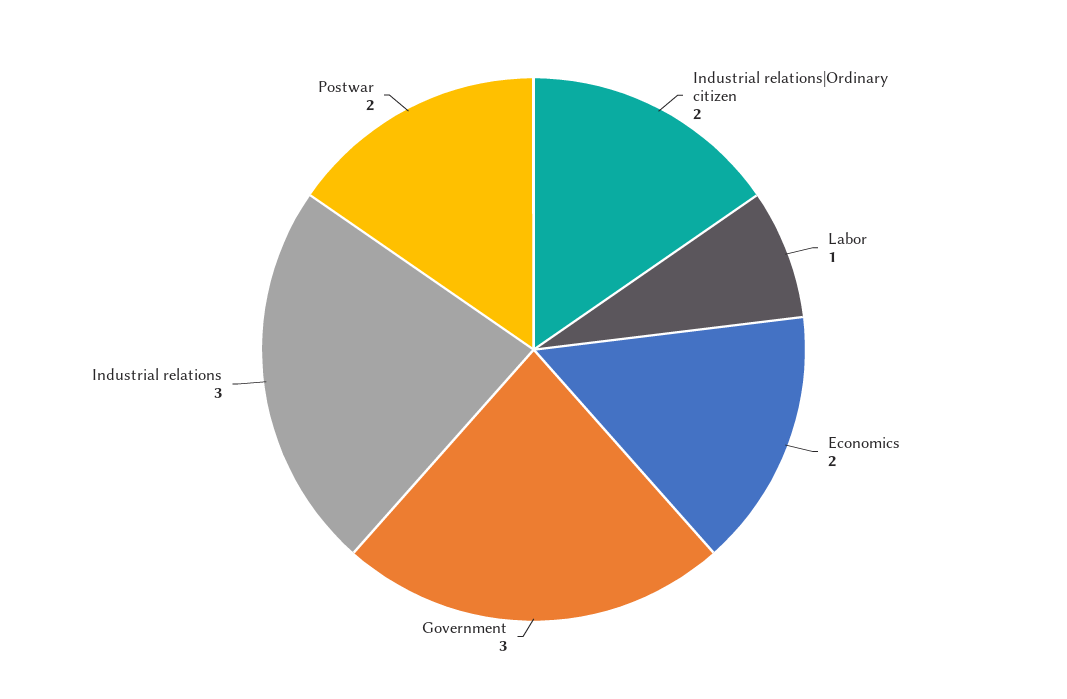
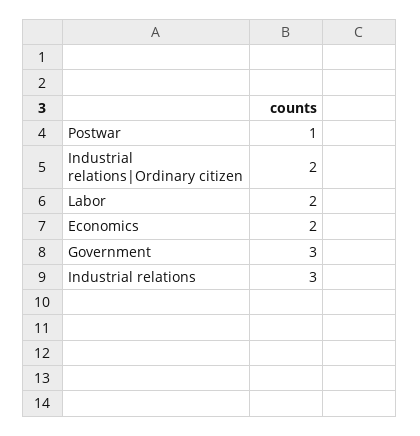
  {
    "Industrial relations|Ordinary citizen": 2,
-   "Labor": 1,
+   "Labor": 2,
    "Economics": 2,
    "Government": 3,
    "Industrial relations": 3,
-   "Postwar": 2
+   "Postwar": 1
  }

